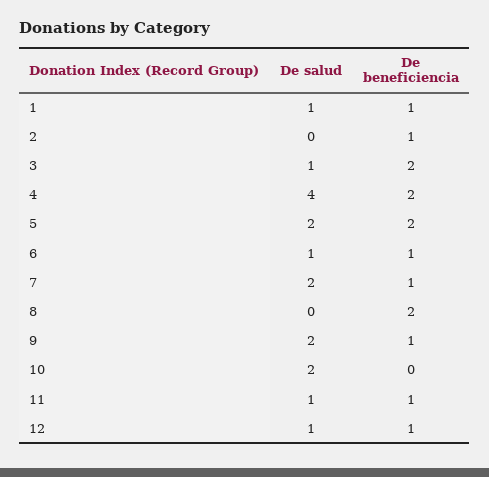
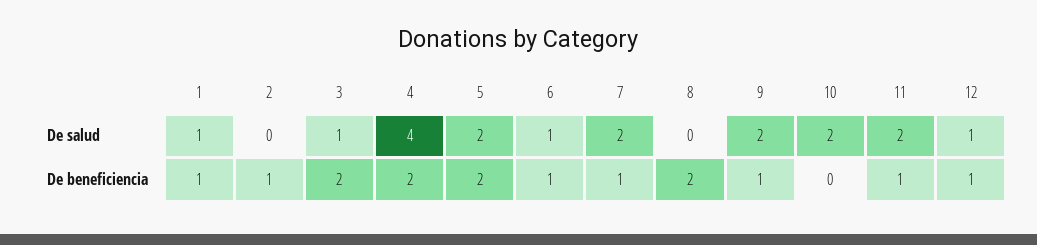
  {
    "De salud": {
      "1": 1,
      "2": 0,
      "3": 1,
      "4": 4,
      "5": 2,
      "6": 1,
      "7": 2,
      "8": 0,
      "9": 2,
      "10": 2,
-     "11": 1,
+     "11": 2,
      "12": 1
    },
    "De beneficiencia": {
      "1": 1,
      "2": 1,
      "3": 2,
      "4": 2,
      "5": 2,
      "6": 1,
      "7": 1,
      "8": 2,
      "9": 1,
      "10": 0,
      "11": 1,
      "12": 1
    }
  }

